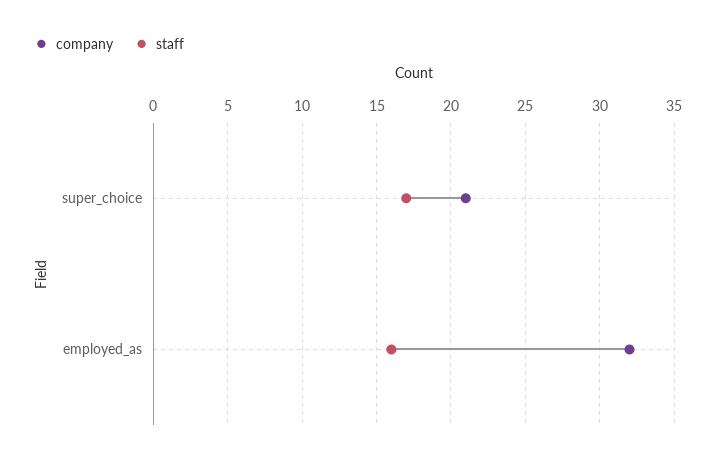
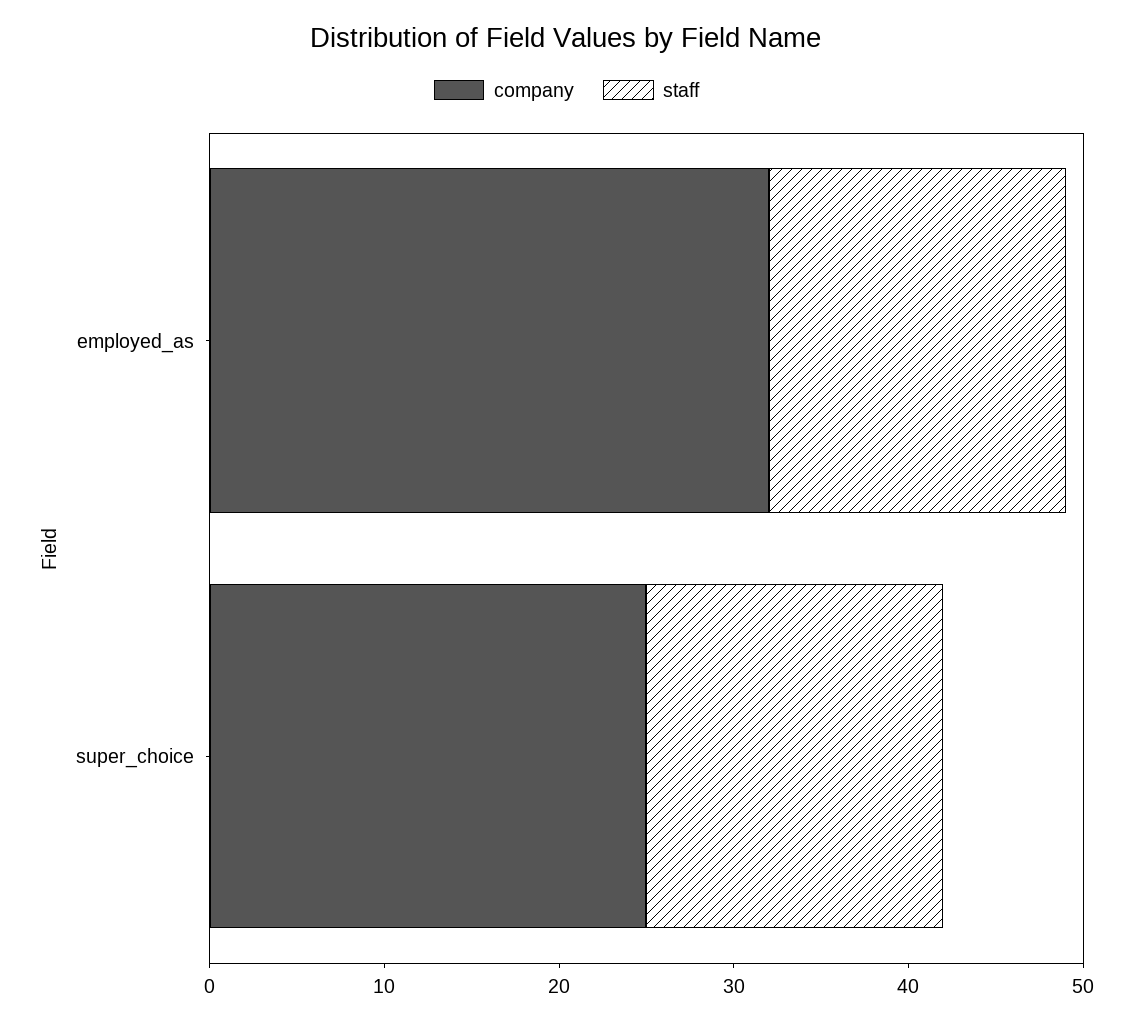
  {
    "company": {
-     "super_choice": 21,
+     "super_choice": 25,
      "employed_as": 32
    },
    "staff": {
      "super_choice": 17,
-     "employed_as": 16
+     "employed_as": 17
    }
  }

